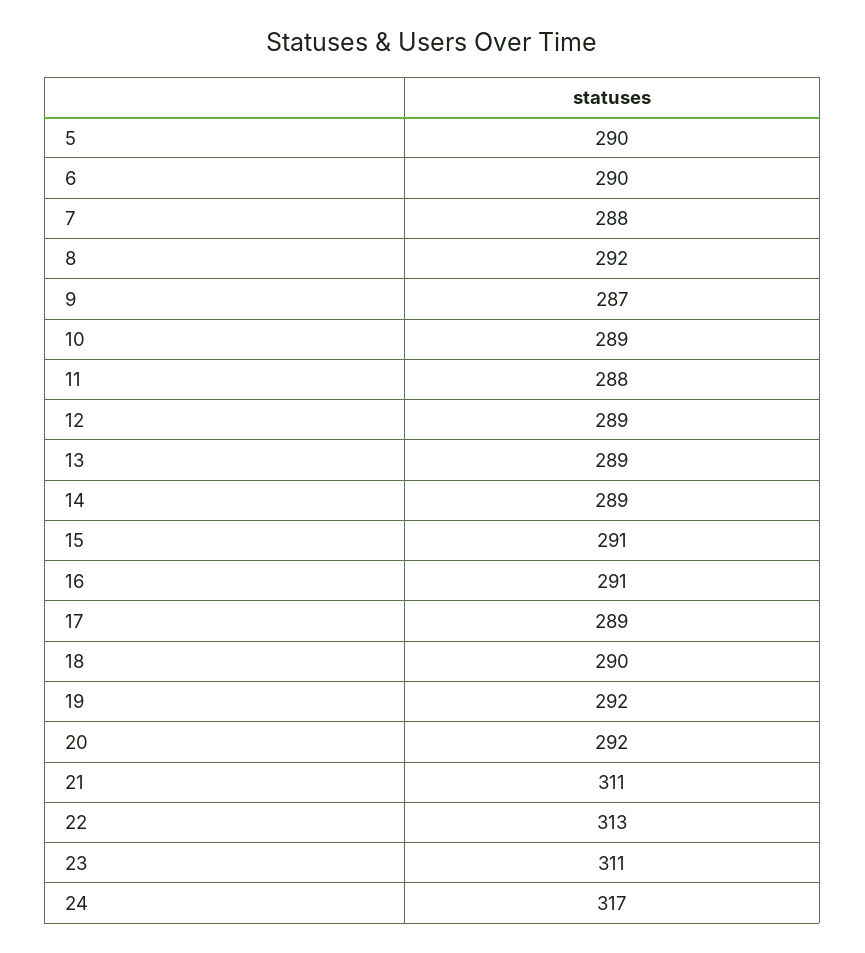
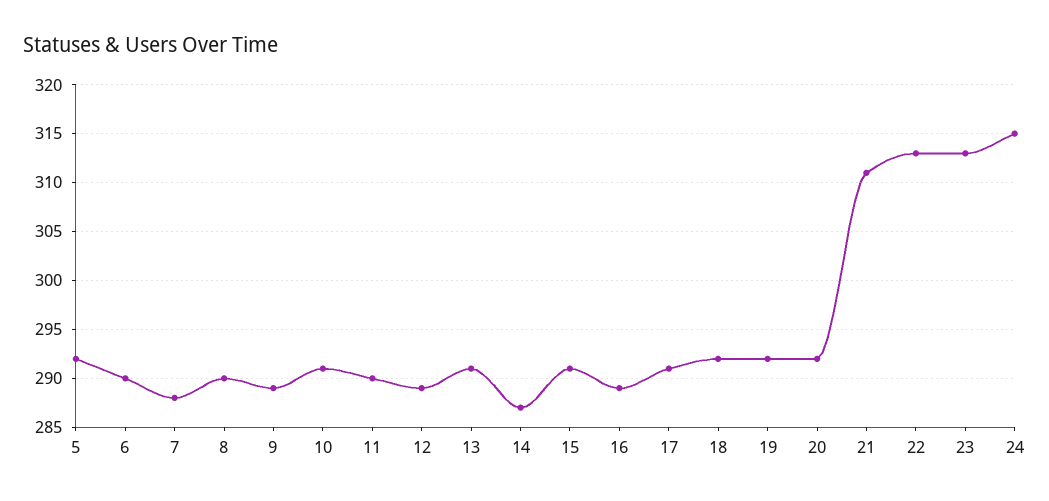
  {
-   "5": 290,
+   "5": 292,
    "6": 290,
    "7": 288,
-   "8": 292,
+   "8": 290,
-   "9": 287,
+   "9": 289,
-   "10": 289,
+   "10": 291,
-   "11": 288,
+   "11": 290,
    "12": 289,
-   "13": 289,
+   "13": 291,
-   "14": 289,
+   "14": 287,
    "15": 291,
-   "16": 291,
+   "16": 289,
-   "17": 289,
+   "17": 291,
-   "18": 290,
+   "18": 292,
    "19": 292,
    "20": 292,
    "21": 311,
    "22": 313,
-   "23": 311,
+   "23": 313,
-   "24": 317
+   "24": 315
  }

